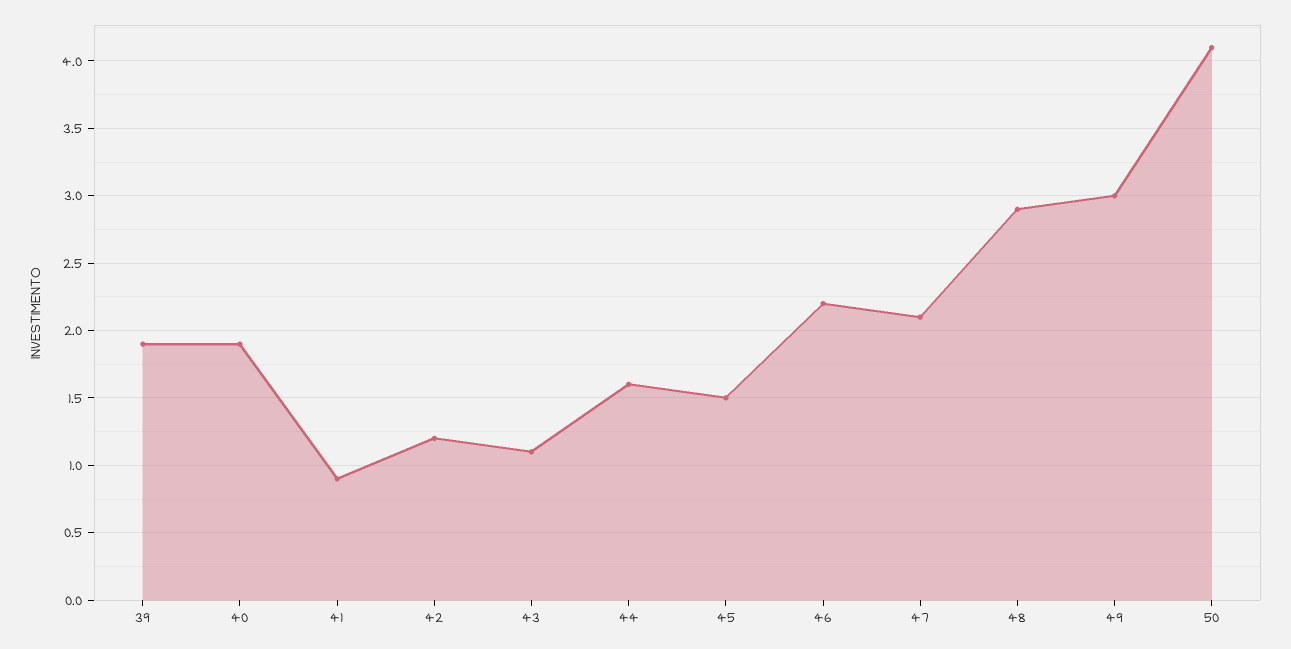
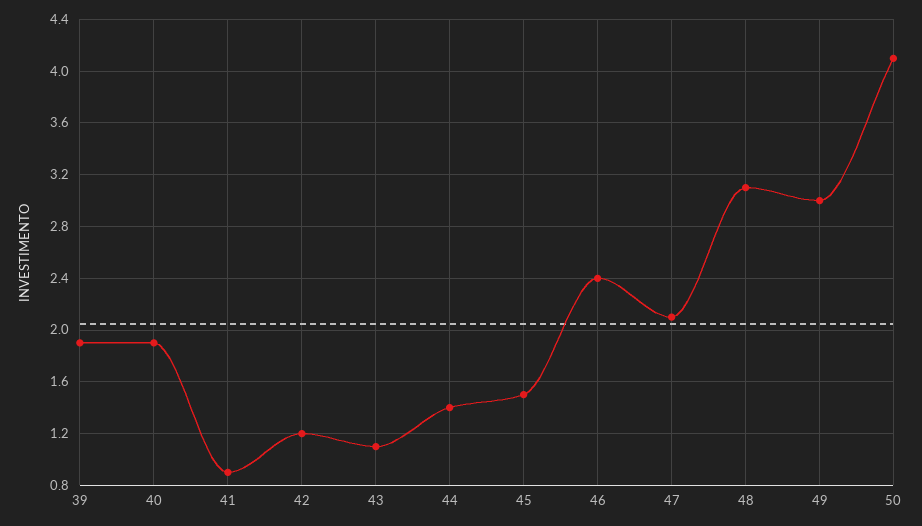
  {
    "39": 1.9,
    "40": 1.9,
    "41": 0.9,
    "42": 1.2,
    "43": 1.1,
-   "44": 1.6,
+   "44": 1.4,
    "45": 1.5,
-   "46": 2.2,
+   "46": 2.4,
    "47": 2.1,
-   "48": 2.9,
+   "48": 3.1,
    "49": 3,
    "50": 4.1
  }

